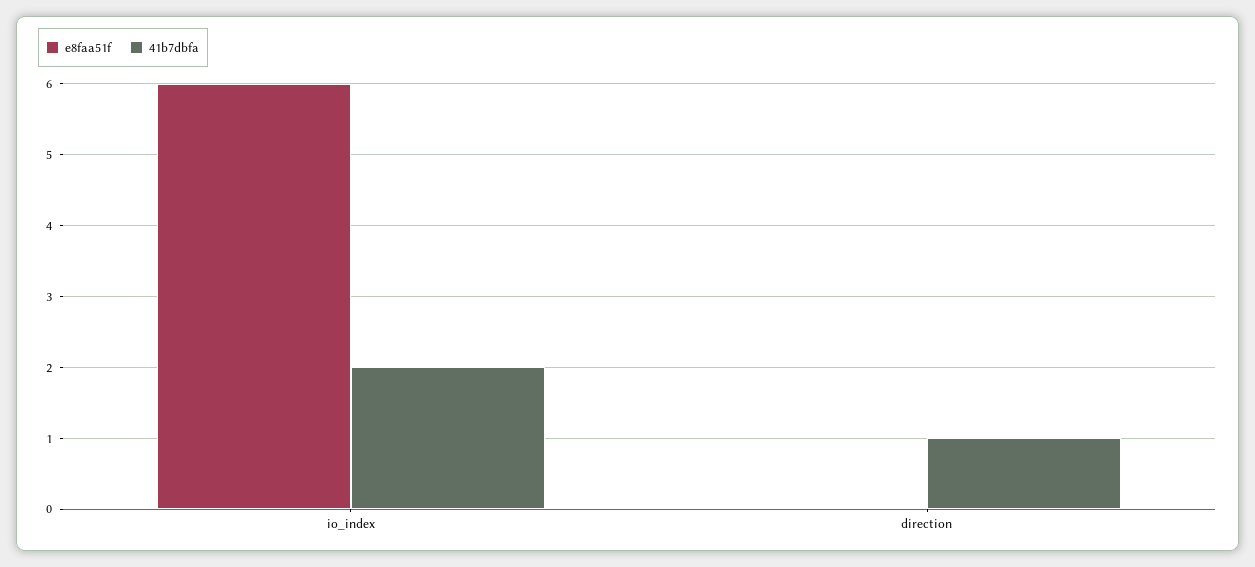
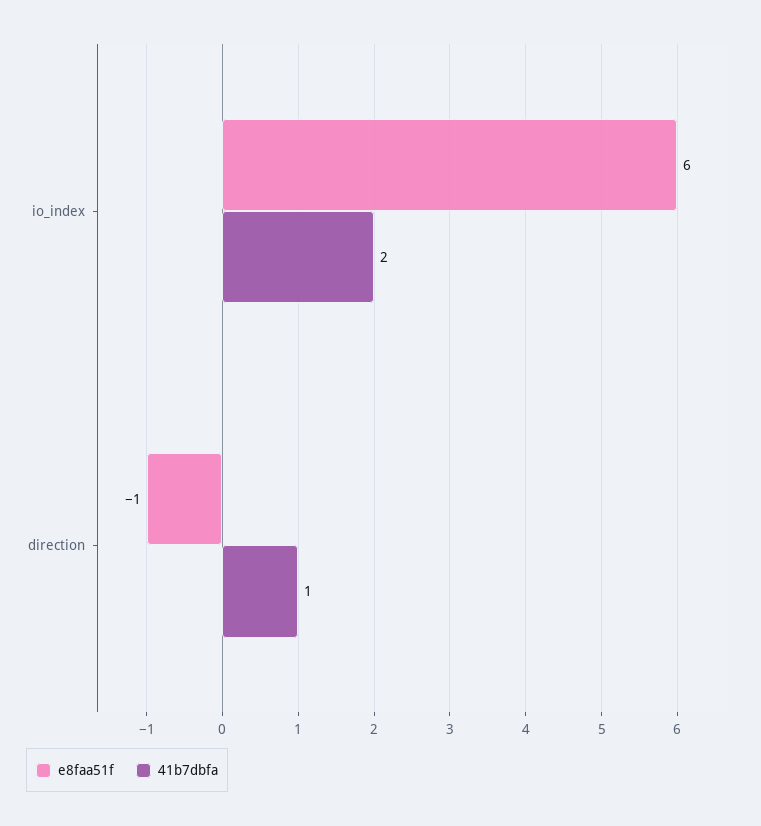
  {
    "e8faa51f": {
      "io_index": 6,
-     "direction": 0
+     "direction": -1
    },
    "41b7dbfa": {
      "io_index": 2,
      "direction": 1
    }
  }

